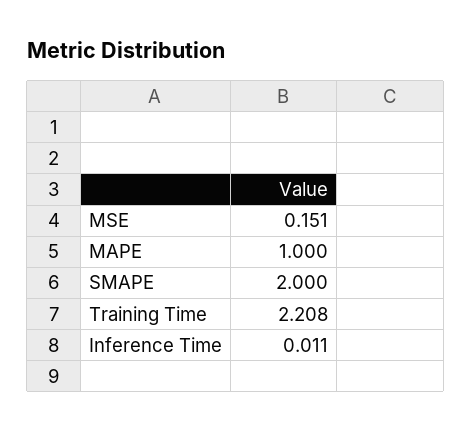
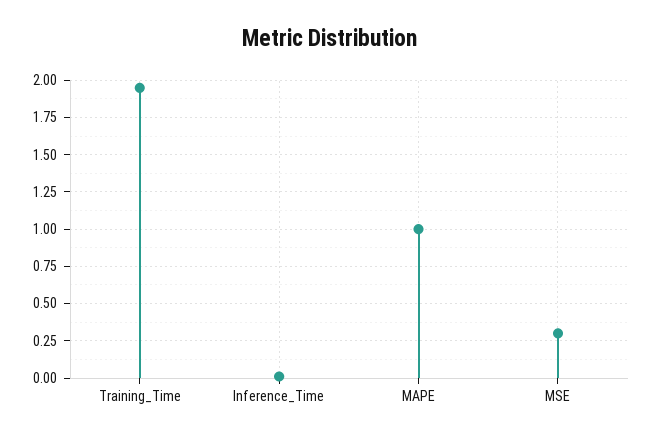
  {
-   "MSE": 0.151,
+   "MSE": 0.3,
    "MAPE": 1,
-   "SMAPE": 2,
-   "Training Time": 2.208,
+   "Training Time": 1.95,
    "Inference Time": 0.011
  }

